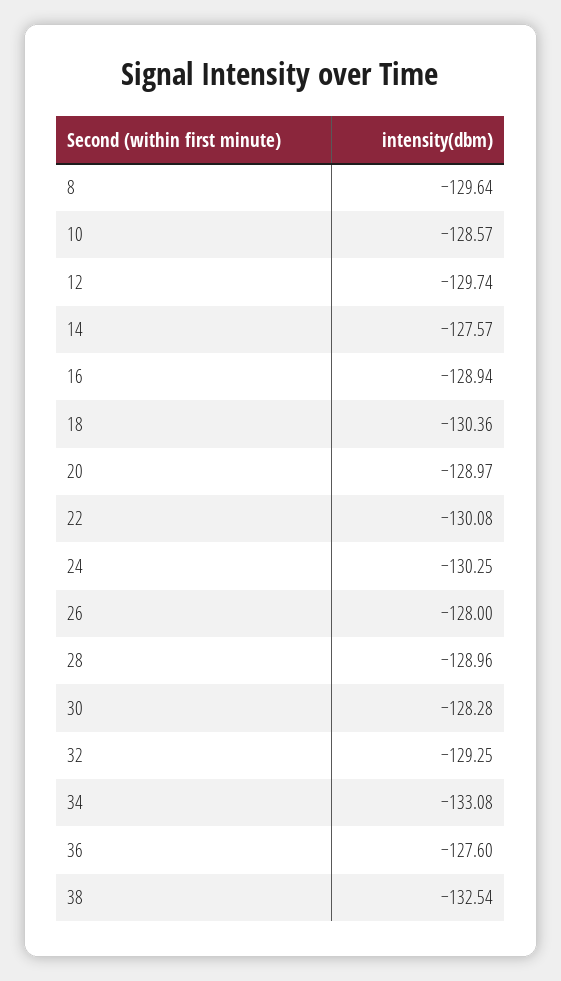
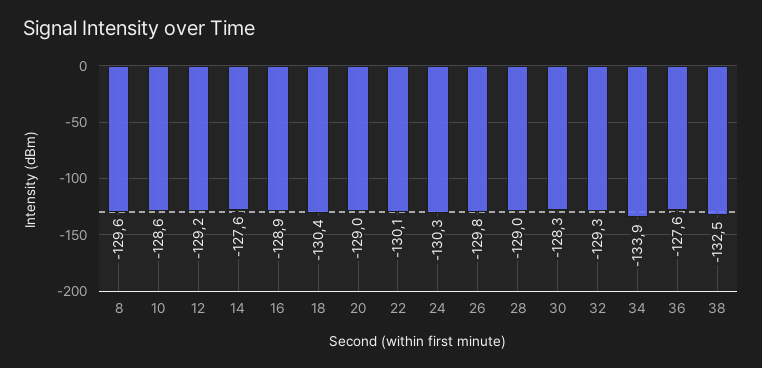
  {
    "8": -129.64,
    "10": -128.57,
-   "12": -129.74,
+   "12": -129.2,
    "14": -127.57,
    "16": -128.94,
    "18": -130.36,
    "20": -128.97,
    "22": -130.08,
    "24": -130.25,
-   "26": -128,
+   "26": -129.8,
    "28": -128.96,
    "30": -128.28,
    "32": -129.25,
-   "34": -133.08,
+   "34": -133.9,
    "36": -127.6,
    "38": -132.54
  }

